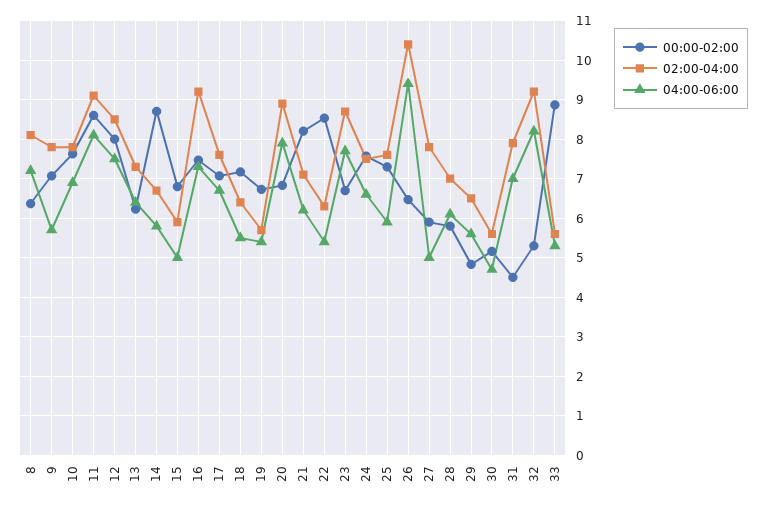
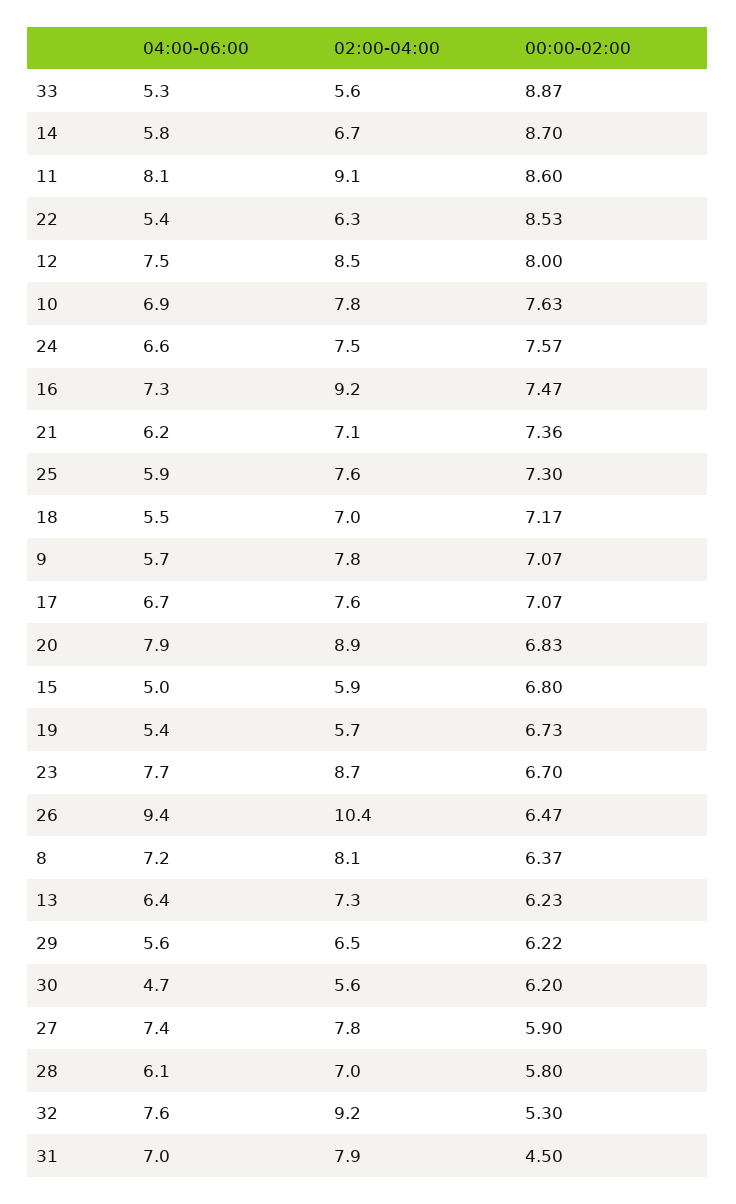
  {
    "00:00-02:00": {
      "8": 6.37,
      "9": 7.07,
      "10": 7.63,
      "11": 8.6,
      "12": 8,
      "13": 6.23,
      "14": 8.7,
      "15": 6.8,
      "16": 7.47,
      "17": 7.07,
      "18": 7.17,
      "19": 6.73,
      "20": 6.83,
-     "21": 8.2,
+     "21": 7.36,
      "22": 8.53,
      "23": 6.7,
      "24": 7.57,
      "25": 7.3,
      "26": 6.47,
      "27": 5.9,
      "28": 5.8,
-     "29": 4.8,
+     "29": 6.22,
-     "30": 5.2,
+     "30": 6.2,
      "31": 4.5,
      "32": 5.3,
      "33": 8.87
    },
    "02:00-04:00": {
      "8": 8.1,
      "9": 7.8,
      "10": 7.8,
      "11": 9.1,
      "12": 8.5,
      "13": 7.3,
      "14": 6.7,
      "15": 5.9,
      "16": 9.2,
      "17": 7.6,
-     "18": 6.4,
+     "18": 7,
      "19": 5.7,
      "20": 8.9,
      "21": 7.1,
      "22": 6.3,
      "23": 8.7,
      "24": 7.5,
      "25": 7.6,
      "26": 10.4,
      "27": 7.8,
      "28": 7,
      "29": 6.5,
      "30": 5.6,
      "31": 7.9,
      "32": 9.2,
      "33": 5.6
    },
    "04:00-06:00": {
      "8": 7.2,
      "9": 5.7,
      "10": 6.9,
      "11": 8.1,
      "12": 7.5,
      "13": 6.4,
      "14": 5.8,
      "15": 5,
      "16": 7.3,
      "17": 6.7,
      "18": 5.5,
      "19": 5.4,
      "20": 7.9,
      "21": 6.2,
      "22": 5.4,
      "23": 7.7,
      "24": 6.6,
      "25": 5.9,
      "26": 9.4,
-     "27": 5,
+     "27": 7.4,
      "28": 6.1,
      "29": 5.6,
      "30": 4.7,
      "31": 7,
-     "32": 8.2,
+     "32": 7.6,
      "33": 5.3
    }
  }

